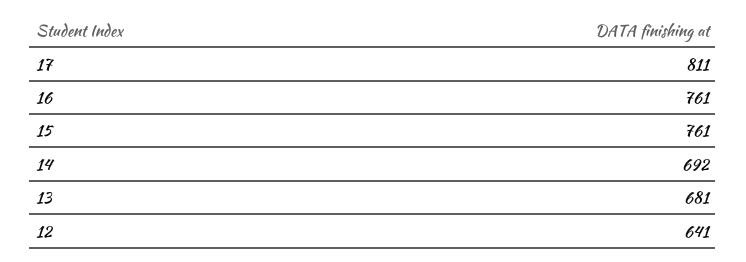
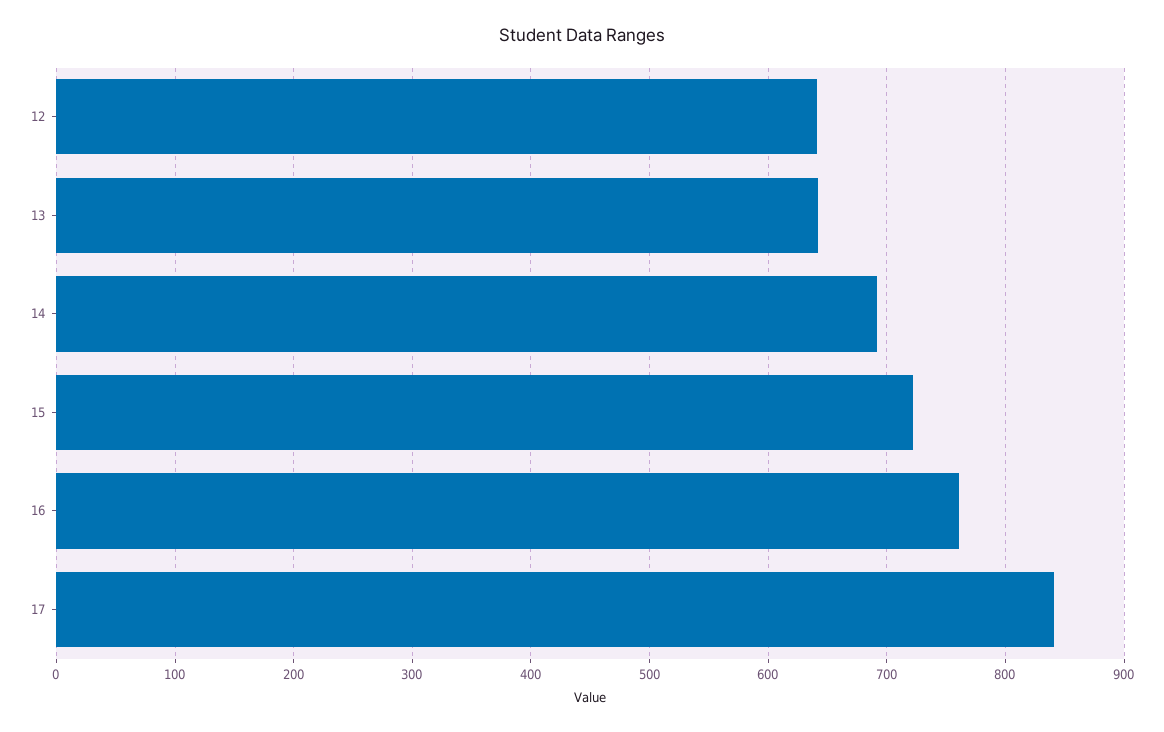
  {
-   "17": 811,
+   "17": 840,
    "16": 761,
-   "15": 761,
+   "15": 720,
    "14": 692,
-   "13": 681,
+   "13": 640,
    "12": 641
  }

